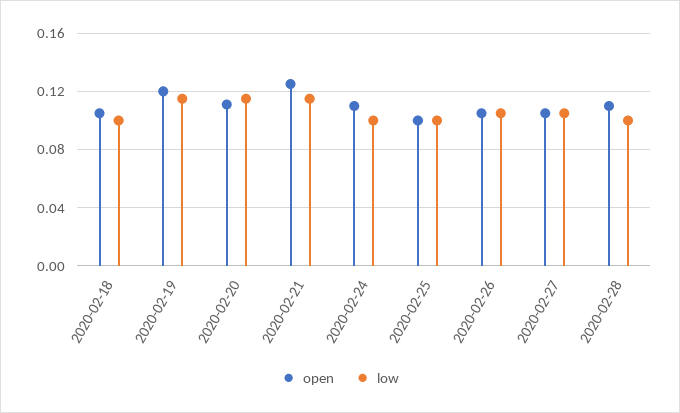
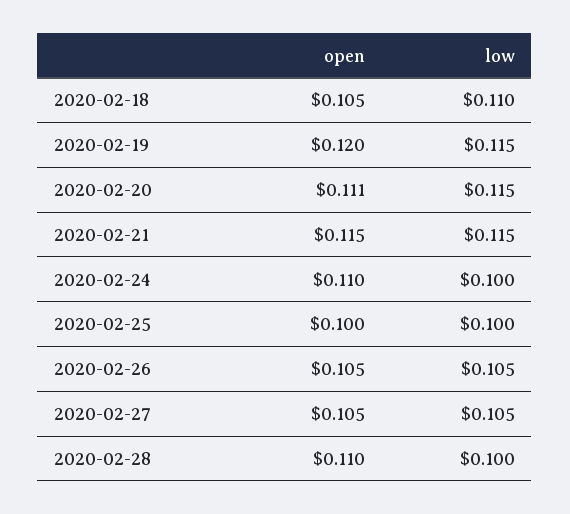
  {
    "open": {
      "2020-02-18": 0.105,
      "2020-02-19": 0.12,
      "2020-02-20": 0.111,
-     "2020-02-21": 0.125,
+     "2020-02-21": 0.115,
      "2020-02-24": 0.11,
      "2020-02-25": 0.1,
      "2020-02-26": 0.105,
      "2020-02-27": 0.105,
      "2020-02-28": 0.11
    },
    "low": {
-     "2020-02-18": 0.1,
+     "2020-02-18": 0.11,
      "2020-02-19": 0.115,
      "2020-02-20": 0.115,
      "2020-02-21": 0.115,
      "2020-02-24": 0.1,
      "2020-02-25": 0.1,
      "2020-02-26": 0.105,
      "2020-02-27": 0.105,
      "2020-02-28": 0.1
    }
  }

